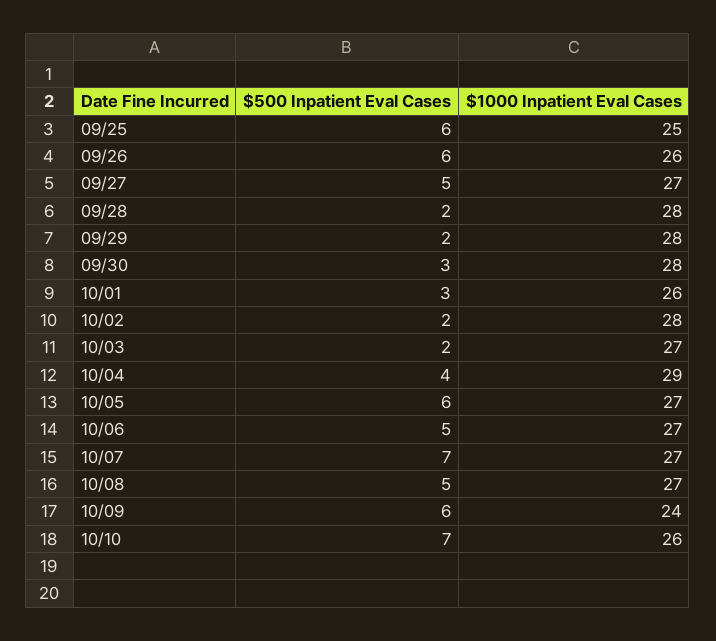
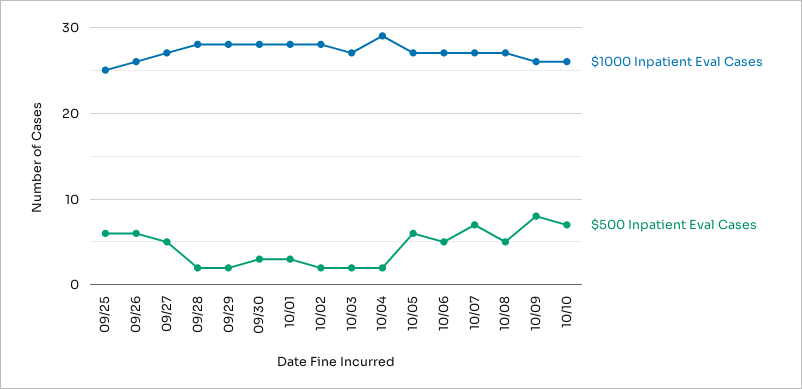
  {
    "$500 Inpatient Eval Cases": {
      "09/25": 6,
      "09/26": 6,
      "09/27": 5,
      "09/28": 2,
      "09/29": 2,
      "09/30": 3,
      "10/01": 3,
      "10/02": 2,
      "10/03": 2,
-     "10/04": 4,
+     "10/04": 2,
      "10/05": 6,
      "10/06": 5,
      "10/07": 7,
      "10/08": 5,
-     "10/09": 6,
+     "10/09": 8,
      "10/10": 7
    },
    "$1000 Inpatient Eval Cases": {
      "09/25": 25,
      "09/26": 26,
      "09/27": 27,
      "09/28": 28,
      "09/29": 28,
      "09/30": 28,
-     "10/01": 26,
+     "10/01": 28,
      "10/02": 28,
      "10/03": 27,
      "10/04": 29,
      "10/05": 27,
      "10/06": 27,
      "10/07": 27,
      "10/08": 27,
-     "10/09": 24,
+     "10/09": 26,
      "10/10": 26
    }
  }

